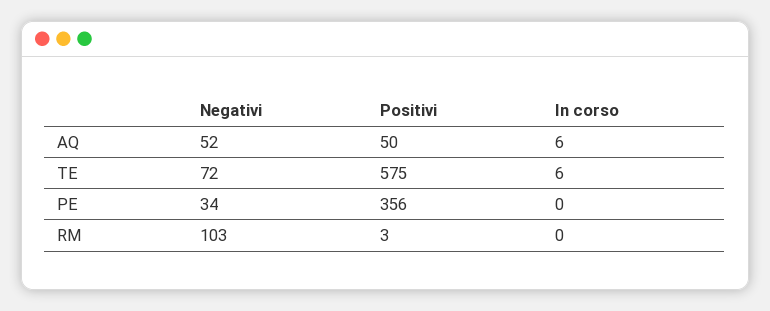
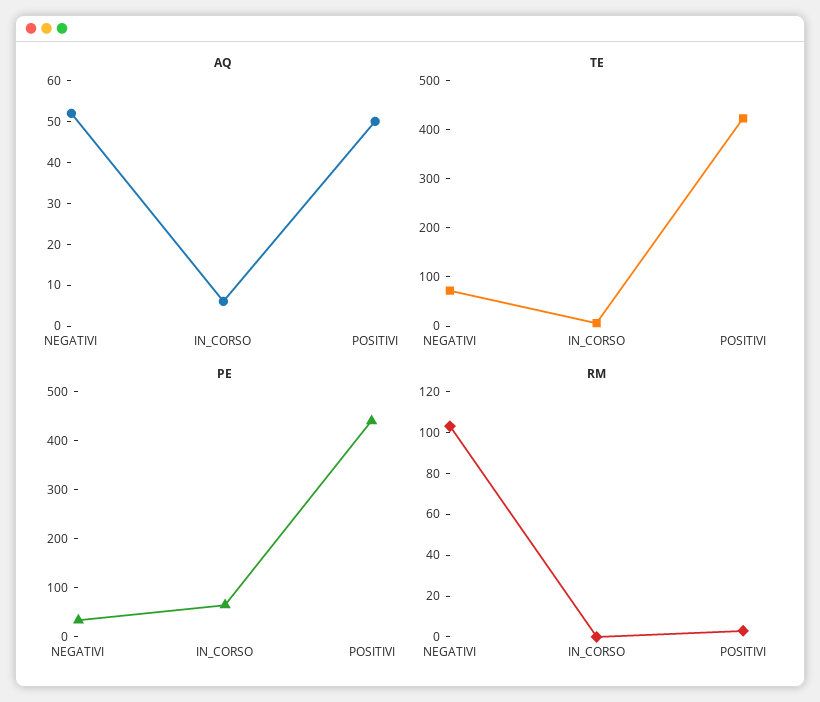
  {
    "AQ": {
      "Negativi": 52,
      "Positivi": 50,
      "In corso": 6
    },
    "TE": {
      "Negativi": 72,
-     "Positivi": 575,
+     "Positivi": 420,
      "In corso": 6
    },
    "PE": {
      "Negativi": 34,
-     "Positivi": 356,
+     "Positivi": 440,
-     "In corso": 0
+     "In corso": 60
    },
    "RM": {
      "Negativi": 103,
      "Positivi": 3,
      "In corso": 0
    }
  }

